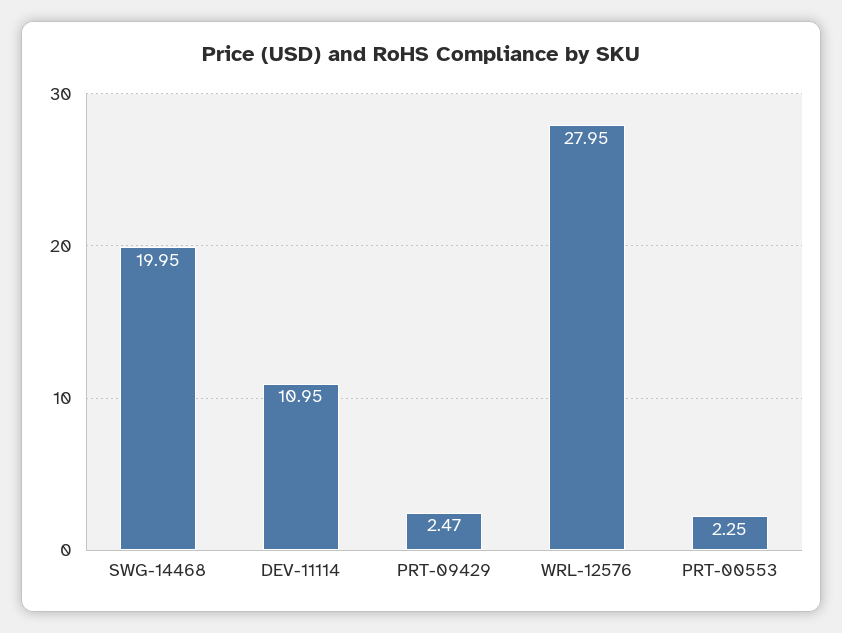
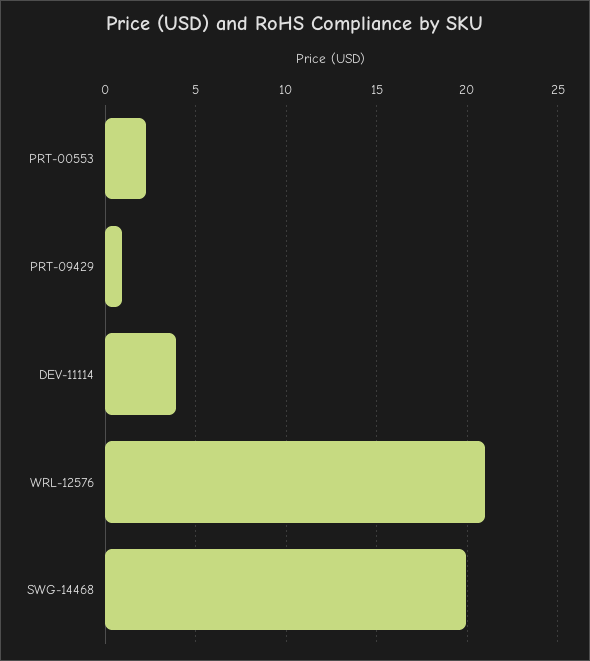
  {
    "SWG-14468": 19.95,
-   "DEV-11114": 10.95,
+   "DEV-11114": 4,
-   "PRT-09429": 2.47,
+   "PRT-09429": 1,
-   "WRL-12576": 27.95,
+   "WRL-12576": 21,
    "PRT-00553": 2.25
  }

